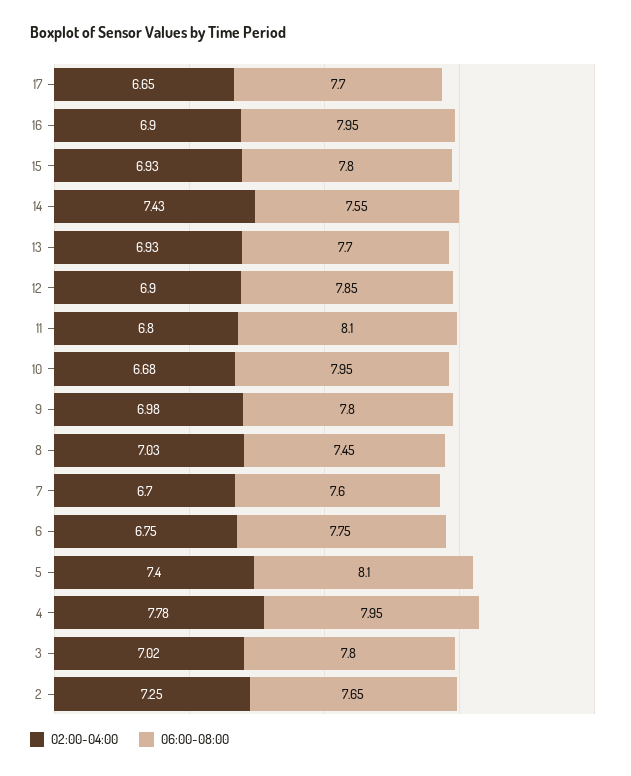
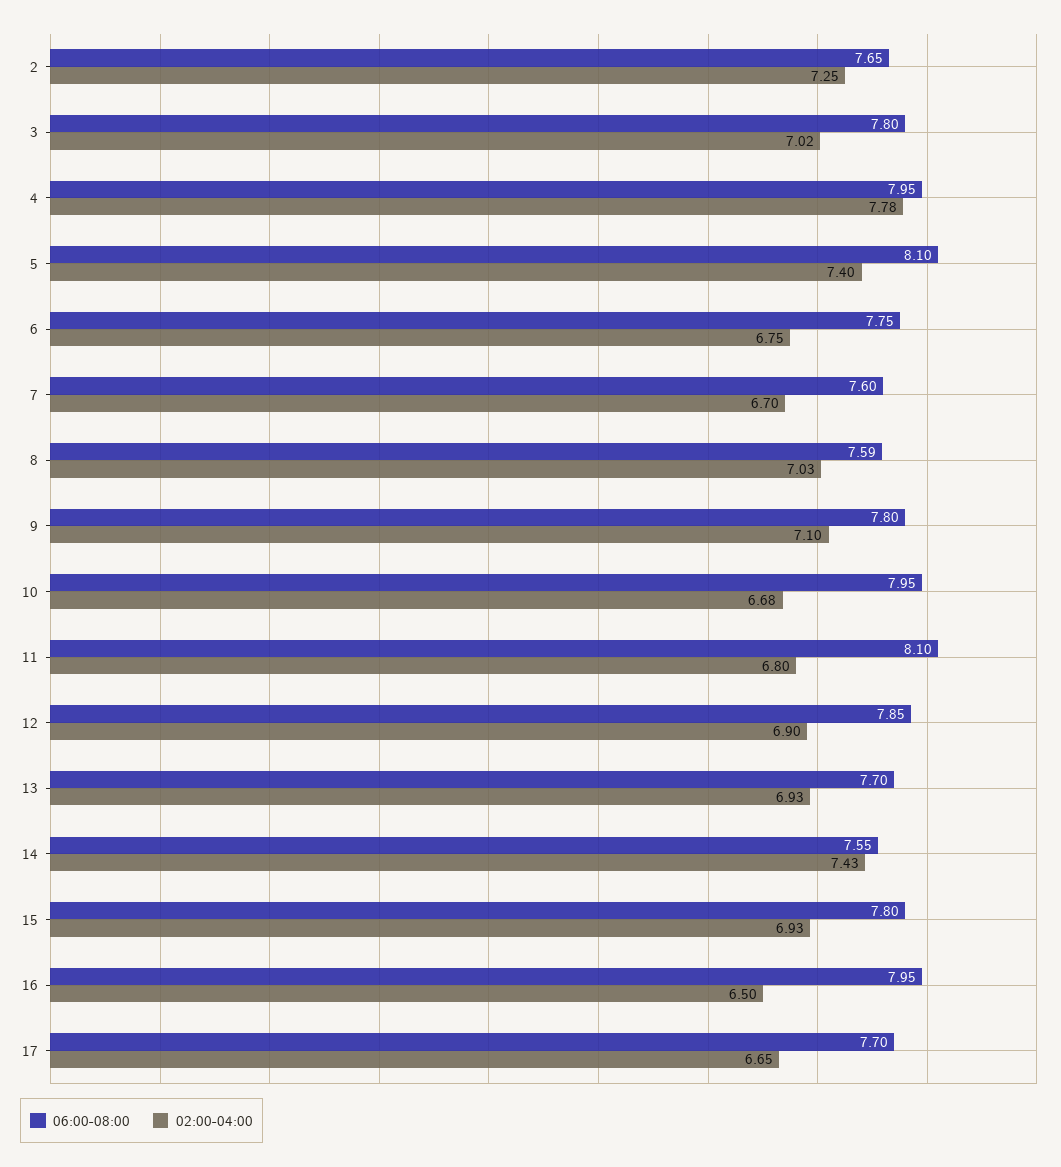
  {
    "02:00-04:00": {
      "17": 6.65,
-     "16": 6.9,
+     "16": 6.5,
      "15": 6.93,
      "14": 7.43,
      "13": 6.93,
      "12": 6.9,
      "11": 6.8,
      "10": 6.68,
-     "9": 6.98,
+     "9": 7.1,
      "8": 7.03,
      "7": 6.7,
      "6": 6.75,
      "5": 7.4,
      "4": 7.78,
      "3": 7.02,
      "2": 7.25
    },
    "06:00-08:00": {
      "17": 7.7,
      "16": 7.95,
      "15": 7.8,
      "14": 7.55,
      "13": 7.7,
      "12": 7.85,
      "11": 8.1,
      "10": 7.95,
      "9": 7.8,
-     "8": 7.45,
+     "8": 7.59,
      "7": 7.6,
      "6": 7.75,
      "5": 8.1,
      "4": 7.95,
      "3": 7.8,
      "2": 7.65
    }
  }

